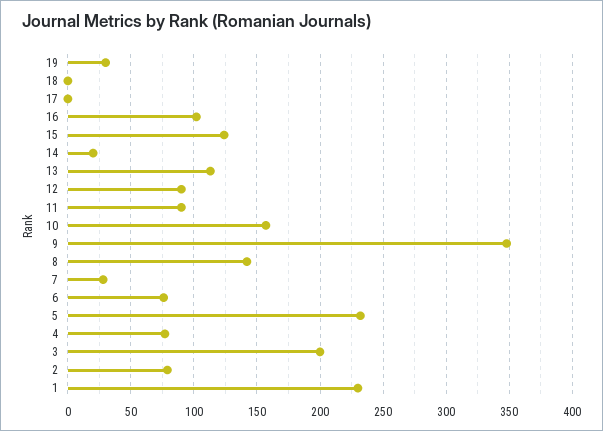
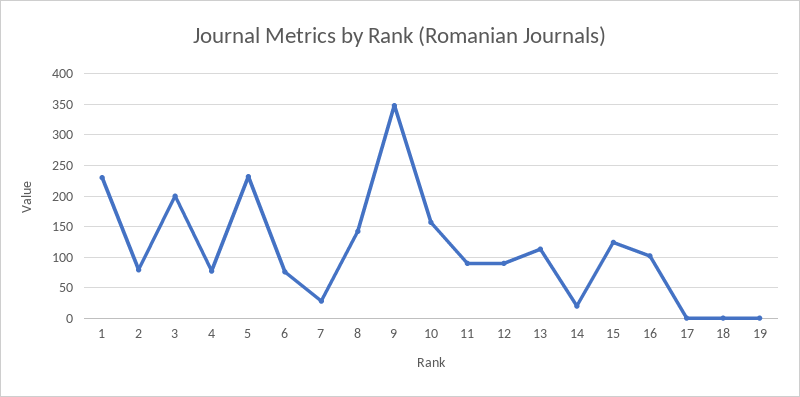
  {
-   "19": 30,
+   "19": 0,
    "18": 0,
    "17": 0,
    "16": 100,
    "15": 125,
    "14": 20,
    "13": 115,
    "12": 90,
    "11": 90,
    "10": 155,
    "9": 350,
    "8": 140,
    "7": 30,
    "6": 75,
    "5": 230,
    "4": 75,
    "3": 200,
    "2": 80,
    "1": 230
  }

